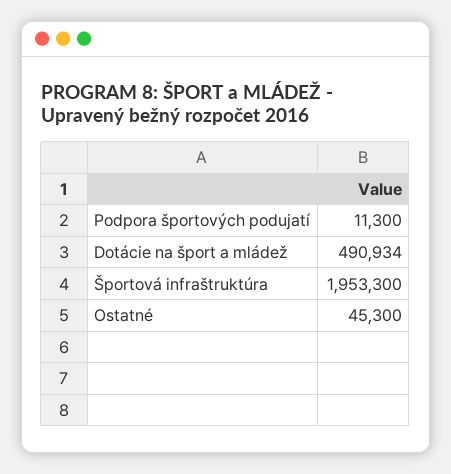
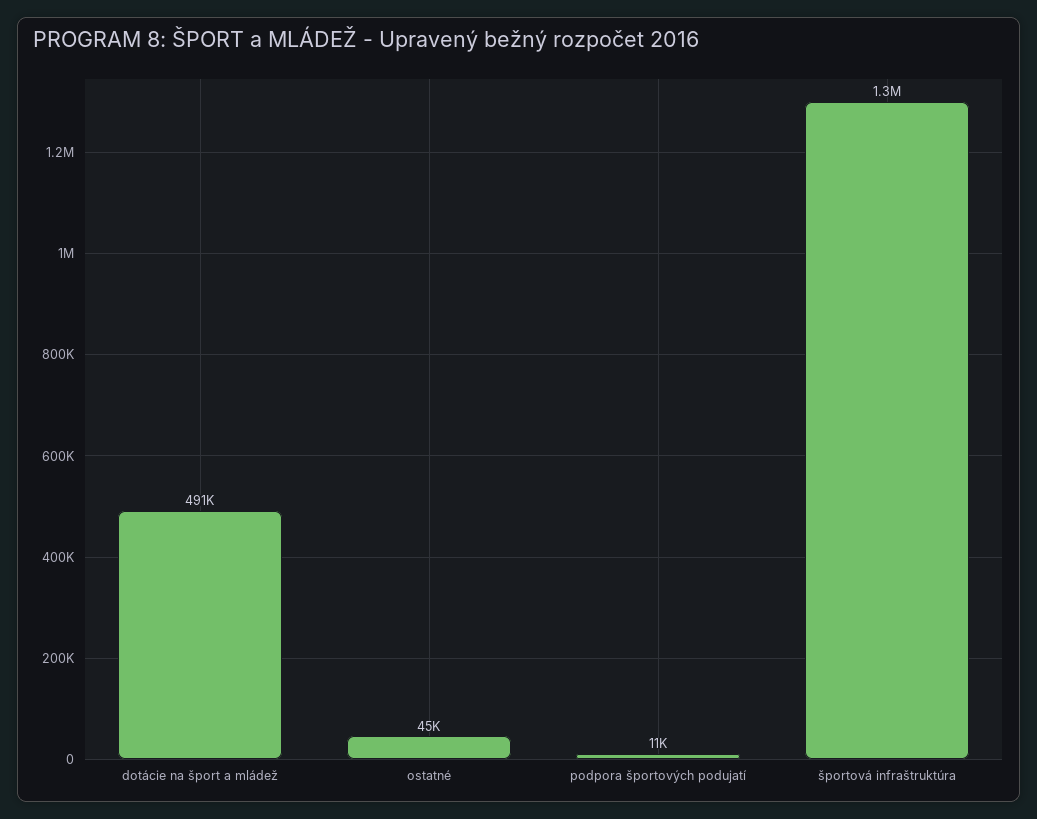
  {
    "Podpora športových podujatí": 11300,
    "Dotácie na šport a mládež": 490934,
-   "Športová infraštruktúra": 1953300,
+   "Športová infraštruktúra": 1300000,
    "Ostatné": 45300
  }

